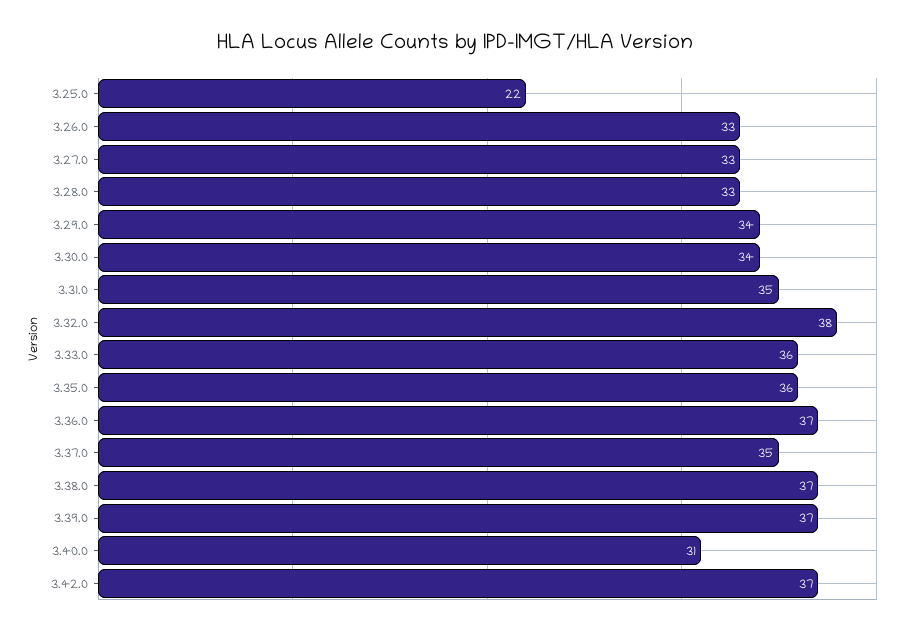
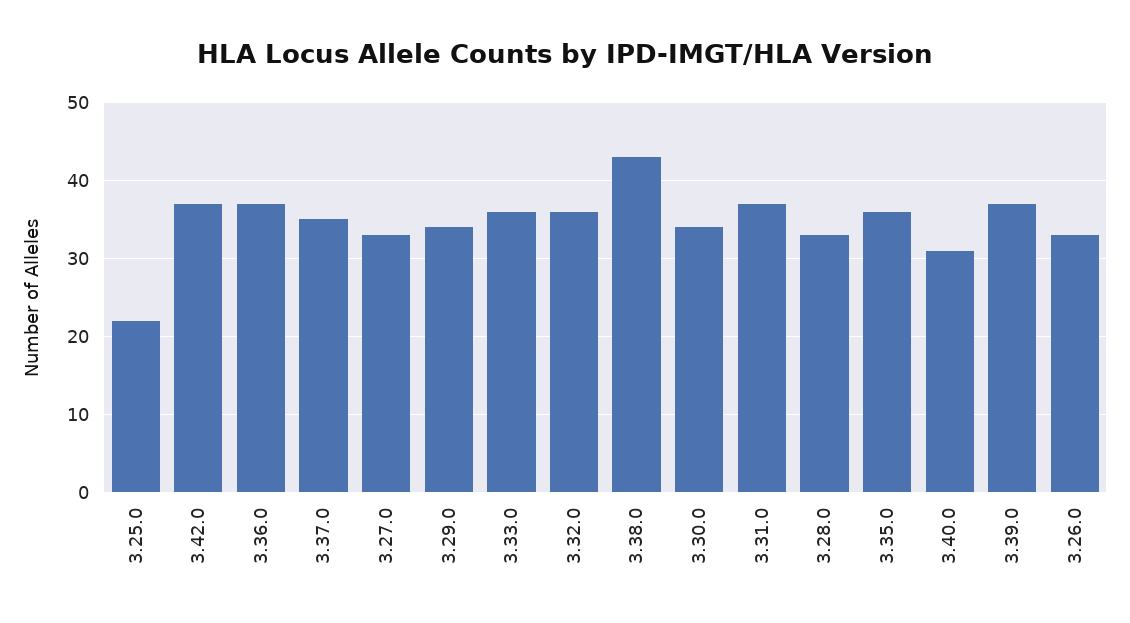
  {
    "3.25.0": 22,
    "3.26.0": 33,
    "3.27.0": 33,
    "3.28.0": 33,
    "3.29.0": 34,
    "3.30.0": 34,
-   "3.31.0": 35,
+   "3.31.0": 37,
-   "3.32.0": 38,
+   "3.32.0": 36,
    "3.33.0": 36,
    "3.35.0": 36,
    "3.36.0": 37,
    "3.37.0": 35,
-   "3.38.0": 37,
+   "3.38.0": 43,
    "3.39.0": 37,
    "3.40.0": 31,
    "3.42.0": 37
  }

